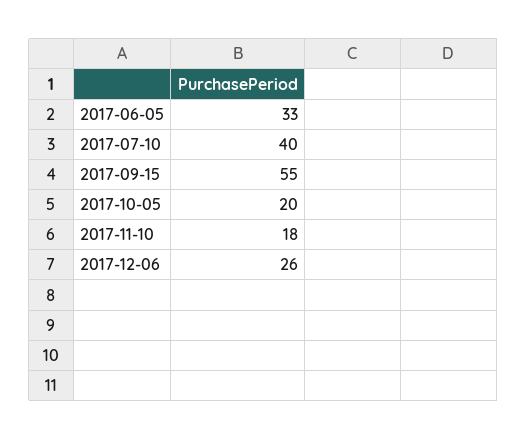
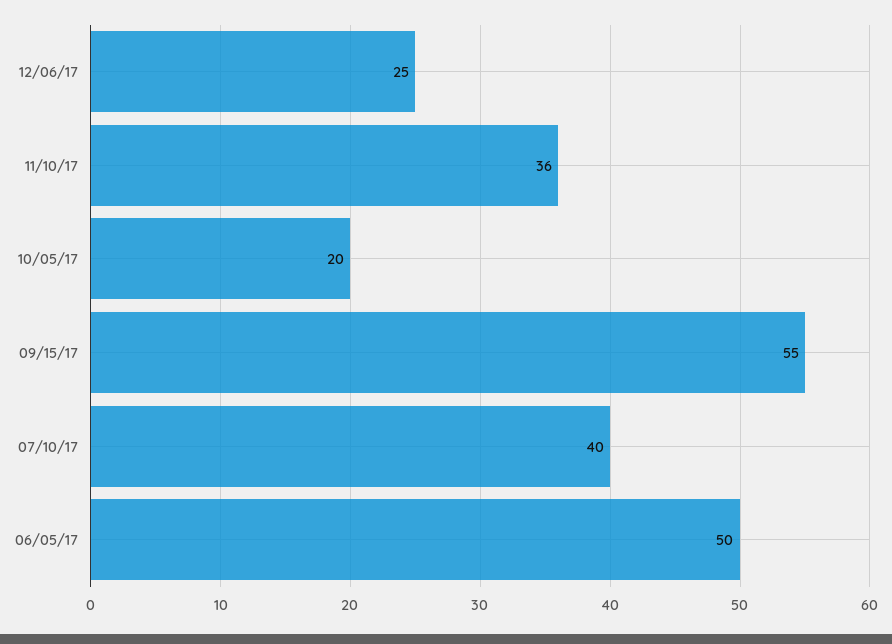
  {
-   "2017-06-05": 33,
+   "2017-06-05": 50,
    "2017-07-10": 40,
    "2017-09-15": 55,
    "2017-10-05": 20,
-   "2017-11-10": 18,
+   "2017-11-10": 36,
-   "2017-12-06": 26
+   "2017-12-06": 25
  }

